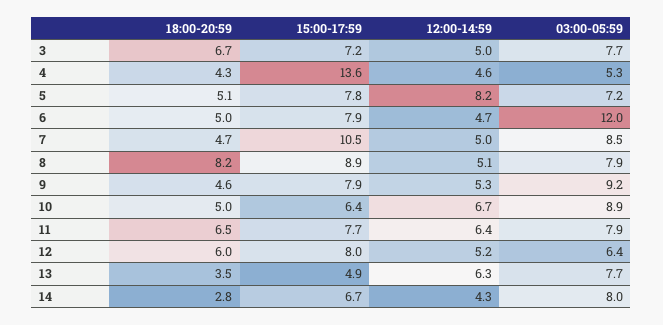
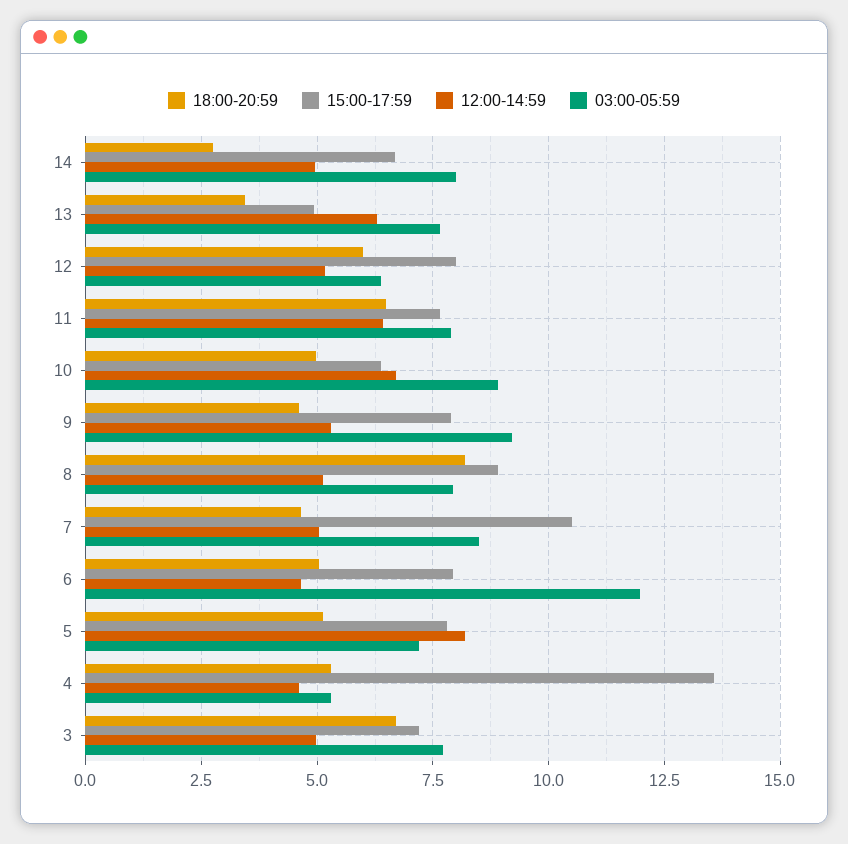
  {
    "18:00-20:59": {
      "3": 6.7,
-     "4": 4.3,
+     "4": 5.25,
      "5": 5.1,
      "6": 5,
      "7": 4.7,
      "8": 8.2,
      "9": 4.6,
      "10": 5,
      "11": 6.5,
      "12": 6,
      "13": 3.5,
      "14": 2.8
    },
    "15:00-17:59": {
      "3": 7.2,
      "4": 13.6,
      "5": 7.8,
      "6": 7.9,
      "7": 10.5,
      "8": 8.9,
      "9": 7.9,
      "10": 6.4,
      "11": 7.7,
      "12": 8,
      "13": 4.9,
      "14": 6.7
    },
    "12:00-14:59": {
      "3": 5,
      "4": 4.6,
      "5": 8.2,
      "6": 4.7,
      "7": 5,
      "8": 5.1,
      "9": 5.3,
      "10": 6.7,
      "11": 6.4,
      "12": 5.2,
      "13": 6.3,
-     "14": 4.3
+     "14": 5
    },
    "03:00-05:59": {
      "3": 7.7,
      "4": 5.3,
      "5": 7.2,
      "6": 12,
      "7": 8.5,
      "8": 7.9,
      "9": 9.2,
      "10": 8.9,
      "11": 7.9,
      "12": 6.4,
      "13": 7.7,
      "14": 8
    }
  }

